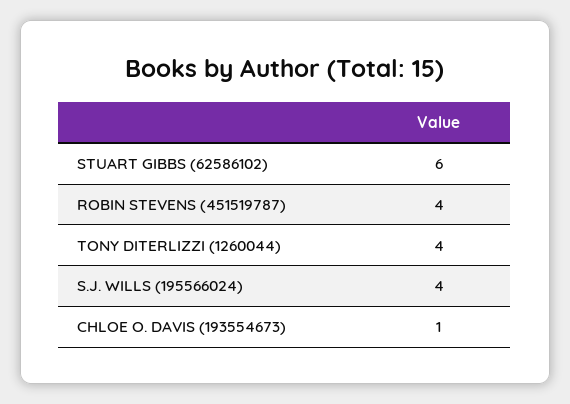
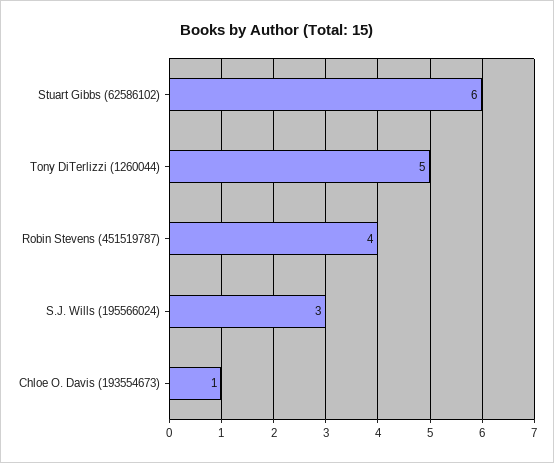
  {
    "STUART GIBBS (62586102)": 6,
    "ROBIN STEVENS (451519787)": 4,
-   "TONY DITERLIZZI (1260044)": 4,
+   "TONY DITERLIZZI (1260044)": 5,
-   "S.J. WILLS (195566024)": 4,
+   "S.J. WILLS (195566024)": 3,
    "CHLOE O. DAVIS (193554673)": 1
  }

